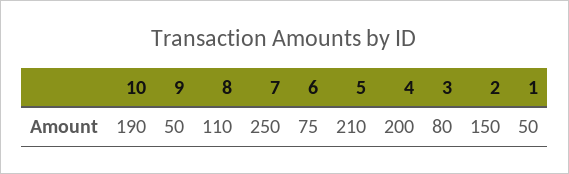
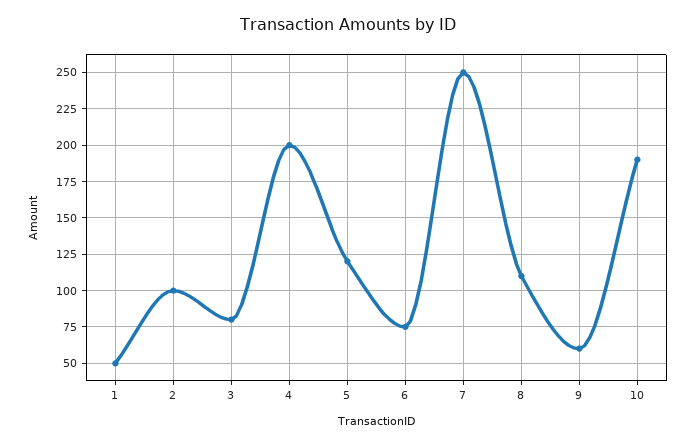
  {
    "10": 190,
-   "9": 50,
+   "9": 60,
    "8": 110,
    "7": 250,
    "6": 75,
-   "5": 210,
+   "5": 120,
    "4": 200,
    "3": 80,
-   "2": 150,
+   "2": 100,
    "1": 50
  }

